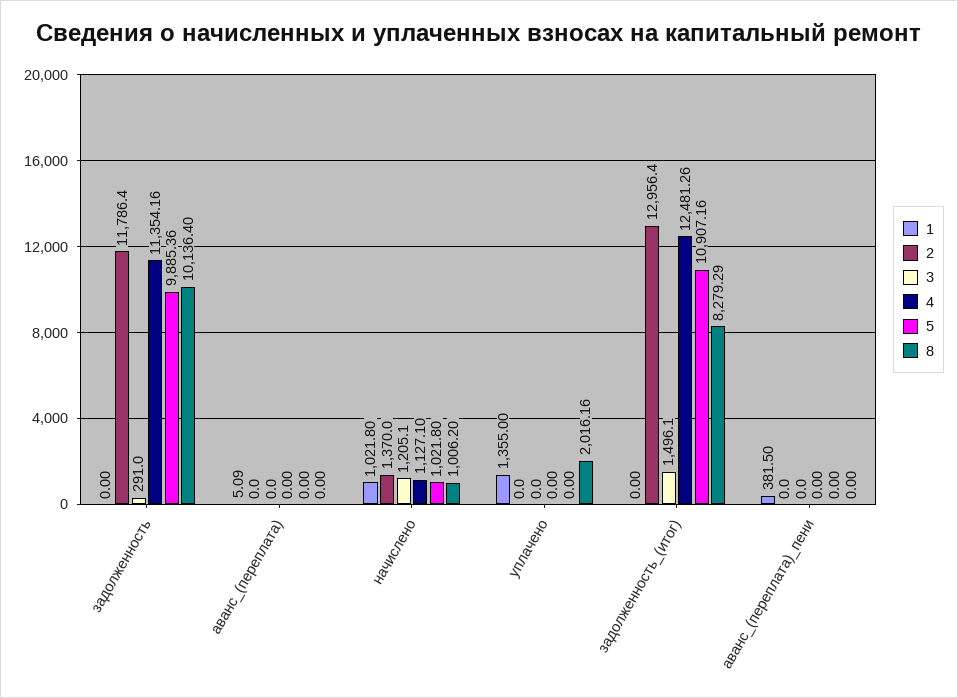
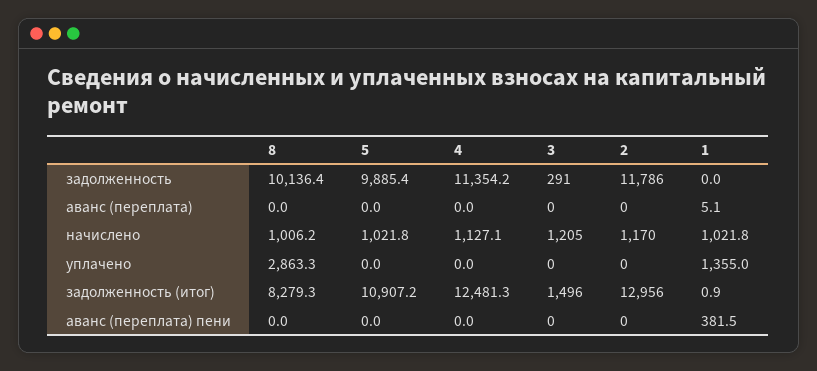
  {
    "1": {
      "задолженность": 0,
      "аванс_(переплата)": 5.09,
      "начислено": 1021.8,
      "уплачено": 1355,
-     "задолженность_(итог)": 0,
+     "задолженность_(итог)": 0.9,
      "аванс_(переплата)_пени": 381.5
    },
    "2": {
      "задолженность": 11786.4,
      "аванс_(переплата)": 0,
-     "начислено": 1370,
+     "начислено": 1170,
      "уплачено": 0,
      "задолженность_(итог)": 12956.4,
      "аванс_(переплата)_пени": 0
    },
    "3": {
      "задолженность": 291,
      "аванс_(переплата)": 0,
      "начислено": 1205.1,
      "уплачено": 0,
      "задолженность_(итог)": 1496.1,
      "аванс_(переплата)_пени": 0
    },
    "4": {
      "задолженность": 11354.16,
      "аванс_(переплата)": 0,
      "начислено": 1127.1,
      "уплачено": 0,
      "задолженность_(итог)": 12481.26,
      "аванс_(переплата)_пени": 0
    },
    "5": {
      "задолженность": 9885.36,
      "аванс_(переплата)": 0,
      "начислено": 1021.8,
      "уплачено": 0,
      "задолженность_(итог)": 10907.16,
      "аванс_(переплата)_пени": 0
    },
    "8": {
      "задолженность": 10136.4,
      "аванс_(переплата)": 0,
      "начислено": 1006.2,
-     "уплачено": 2016.16,
+     "уплачено": 2863.3,
      "задолженность_(итог)": 8279.29,
      "аванс_(переплата)_пени": 0
    }
  }

